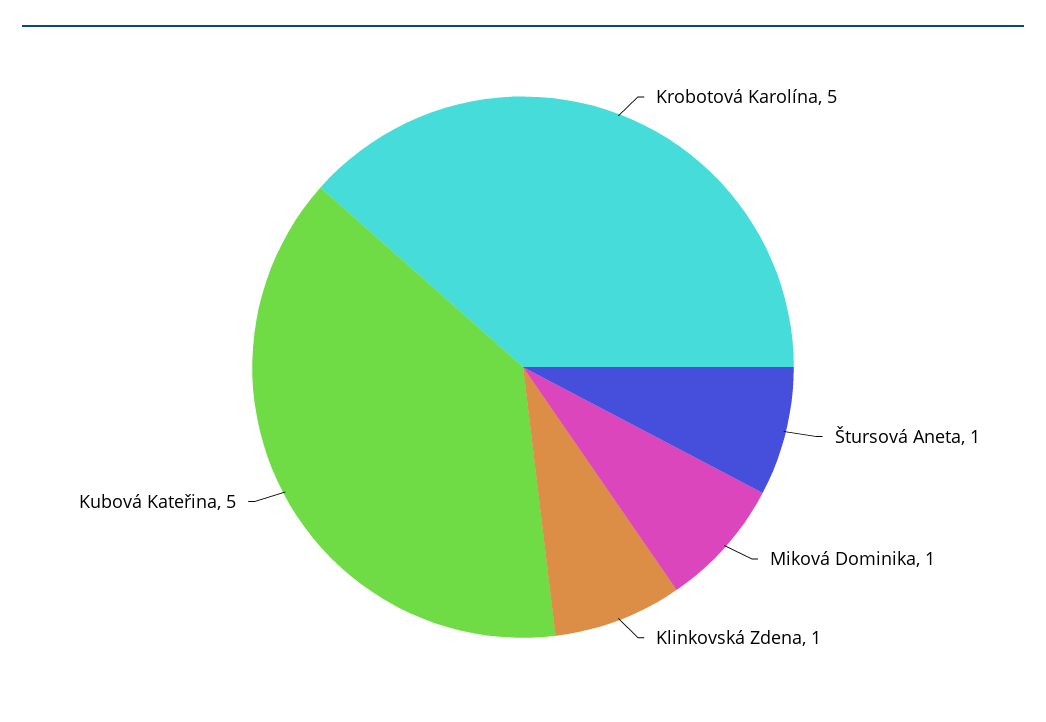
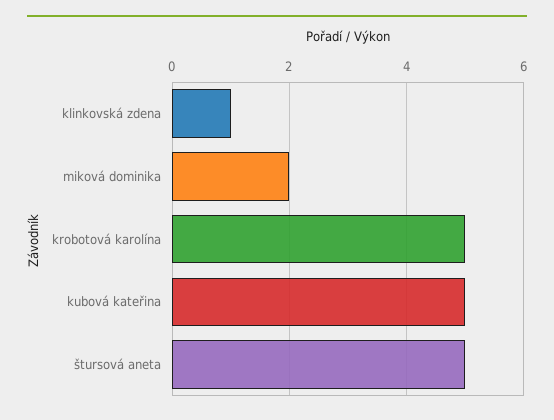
  {
    "Krobotová Karolína": 5,
-   "Štursová Aneta": 1,
+   "Štursová Aneta": 5,
-   "Miková Dominika": 1,
+   "Miková Dominika": 2,
    "Klinkovská Zdena": 1,
    "Kubová Kateřina": 5
  }

